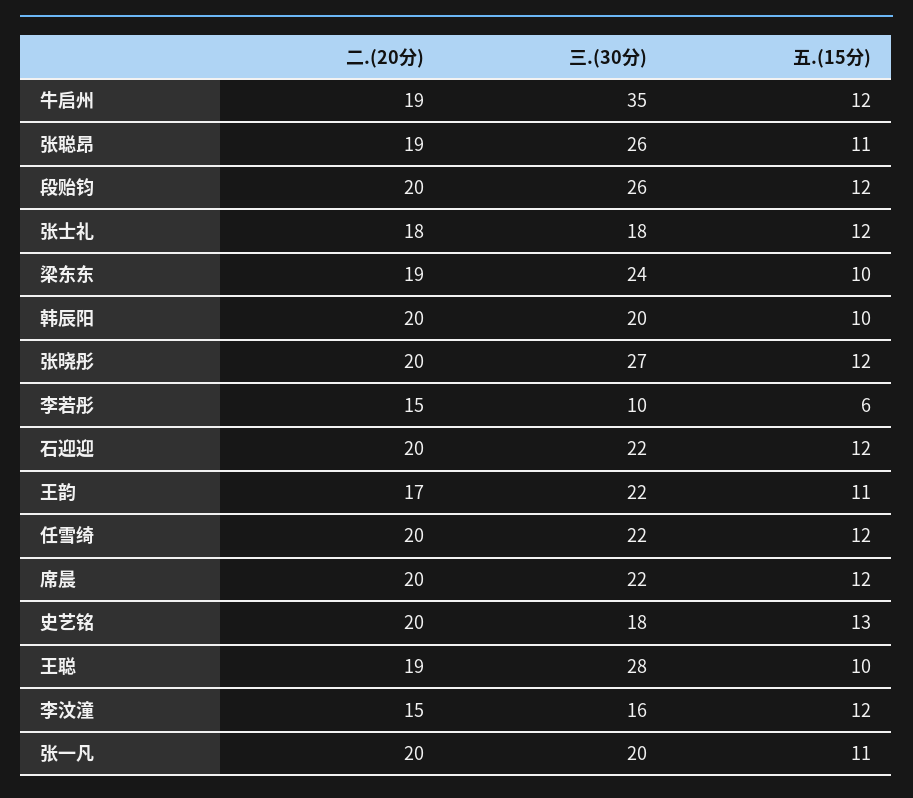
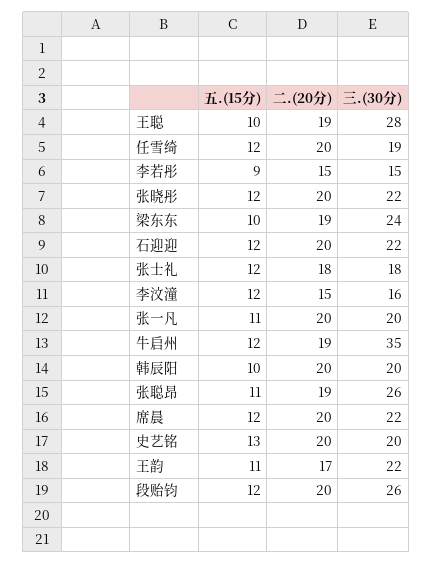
  {
    "二.(20分)": {
      "牛启州": 19,
      "张聪昂": 19,
      "段贻钧": 20,
      "张士礼": 18,
      "梁东东": 19,
      "韩辰阳": 20,
      "张晓彤": 20,
      "李若彤": 15,
      "石迎迎": 20,
      "王韵": 17,
      "任雪绮": 20,
      "席晨": 20,
      "史艺铭": 20,
      "王聪": 19,
      "李汶潼": 15,
      "张一凡": 20
    },
    "三.(30分)": {
      "牛启州": 35,
      "张聪昂": 26,
      "段贻钧": 26,
      "张士礼": 18,
      "梁东东": 24,
      "韩辰阳": 20,
-     "张晓彤": 27,
+     "张晓彤": 22,
-     "李若彤": 10,
+     "李若彤": 15,
      "石迎迎": 22,
      "王韵": 22,
-     "任雪绮": 22,
+     "任雪绮": 19,
      "席晨": 22,
-     "史艺铭": 18,
+     "史艺铭": 20,
      "王聪": 28,
      "李汶潼": 16,
      "张一凡": 20
    },
    "五.(15分)": {
      "牛启州": 12,
      "张聪昂": 11,
      "段贻钧": 12,
      "张士礼": 12,
      "梁东东": 10,
      "韩辰阳": 10,
      "张晓彤": 12,
-     "李若彤": 6,
+     "李若彤": 9,
      "石迎迎": 12,
      "王韵": 11,
      "任雪绮": 12,
      "席晨": 12,
      "史艺铭": 13,
      "王聪": 10,
      "李汶潼": 12,
      "张一凡": 11
    }
  }

